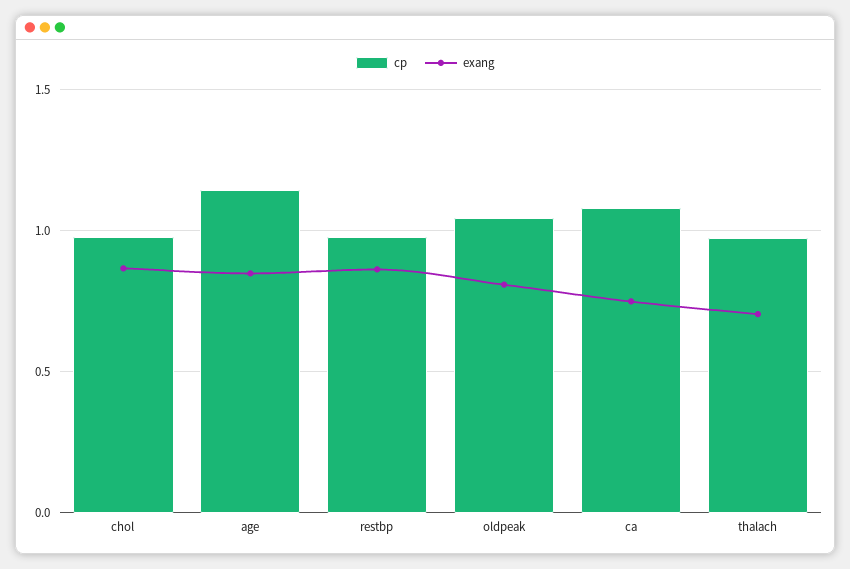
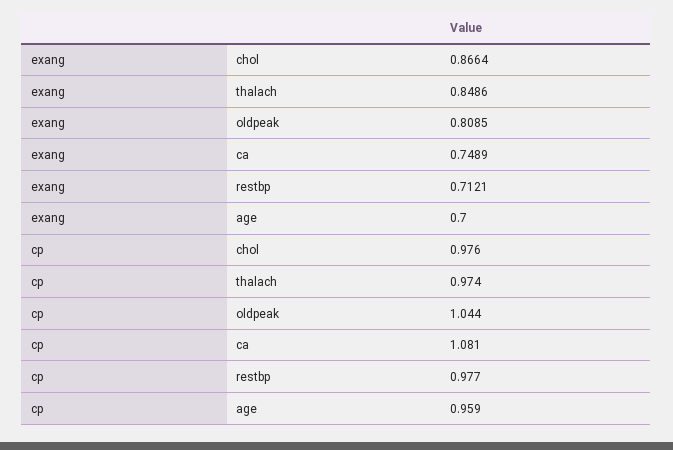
  {
    "cp": {
      "chol": 0.976,
-     "age": 1.15,
+     "age": 0.959,
      "restbp": 0.977,
      "oldpeak": 1.044,
      "ca": 1.081,
      "thalach": 0.974
    },
    "exang": {
      "chol": 0.8664,
-     "age": 0.85,
+     "age": 0.7,
-     "restbp": 0.85,
+     "restbp": 0.7121,
      "oldpeak": 0.8085,
      "ca": 0.7489,
-     "thalach": 0.7
+     "thalach": 0.8486
    }
  }

